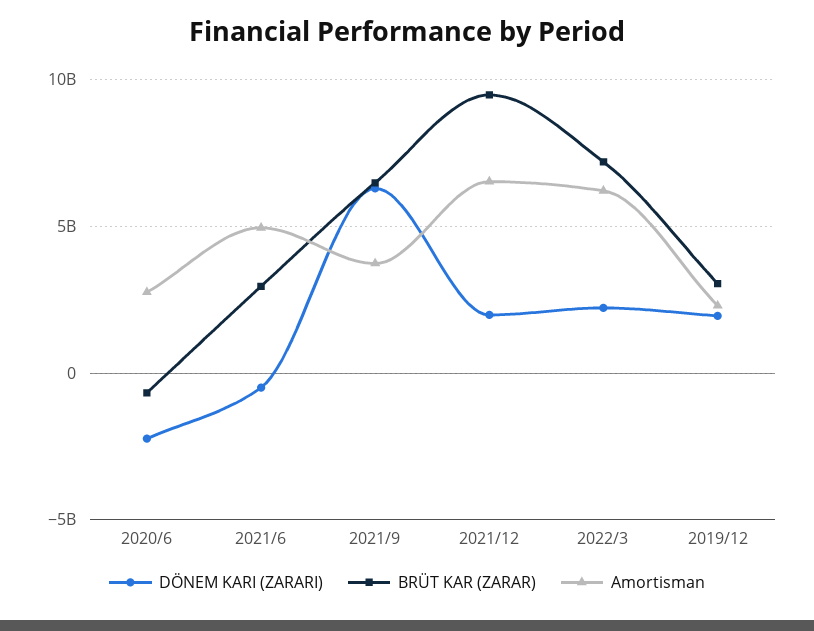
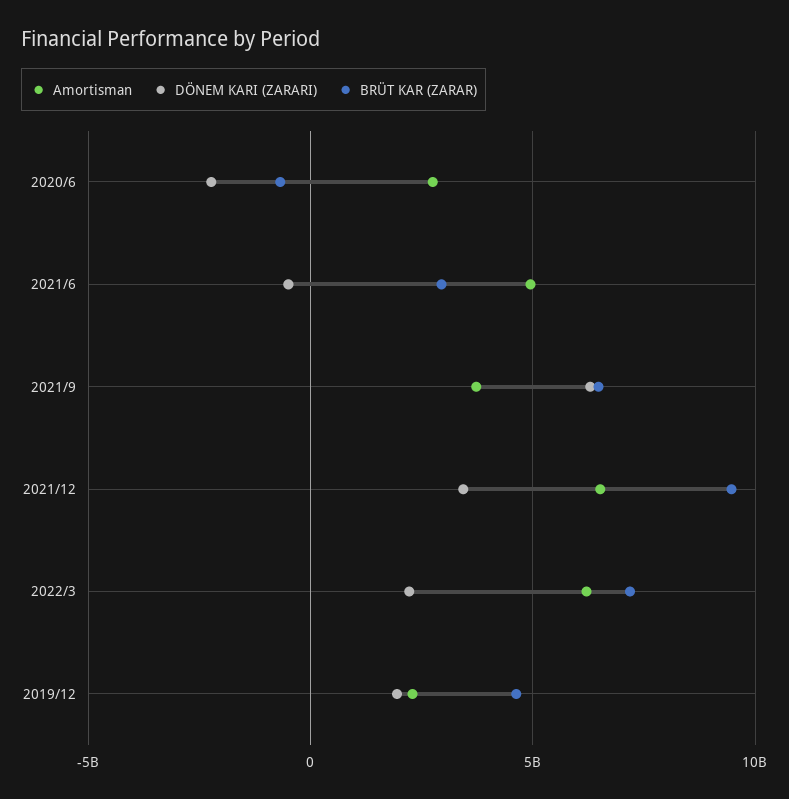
  {
    "DÖNEM KARI (ZARARI)": {
      "2020/6": -2000000000,
      "2021/6": -500000000,
      "2021/9": 6500000000,
-     "2021/12": 2000000000,
+     "2021/12": 3500000000,
      "2022/3": 2000000000,
      "2019/12": 2000000000
    },
    "BRÜT KAR (ZARAR)": {
      "2020/6": -500000000,
      "2021/6": 3000000000,
      "2021/9": 6500000000,
      "2021/12": 9500000000,
      "2022/3": 7000000000,
-     "2019/12": 3000000000
+     "2019/12": 4500000000
    },
    "Amortisman": {
      "2020/6": 3000000000,
      "2021/6": 5000000000,
      "2021/9": 3500000000,
      "2021/12": 6500000000,
      "2022/3": 6000000000,
      "2019/12": 2500000000
    }
  }

